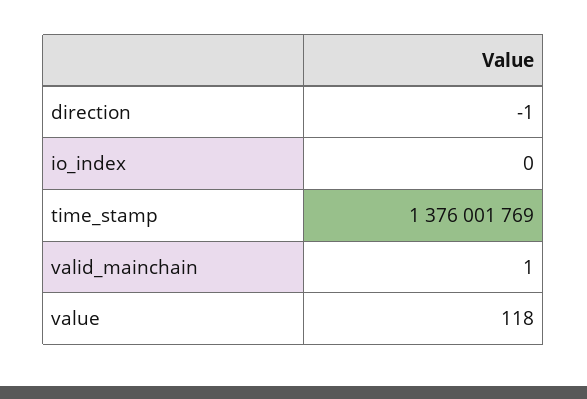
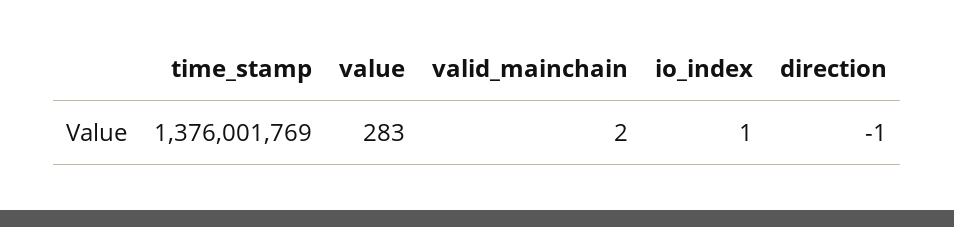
  {
    "direction": -1,
-   "io_index": 0,
+   "io_index": 1,
    "time_stamp": 1376001769,
-   "valid_mainchain": 1,
+   "valid_mainchain": 2,
-   "value": 118
+   "value": 283
  }

